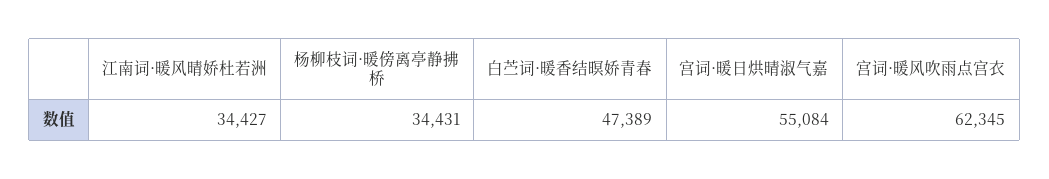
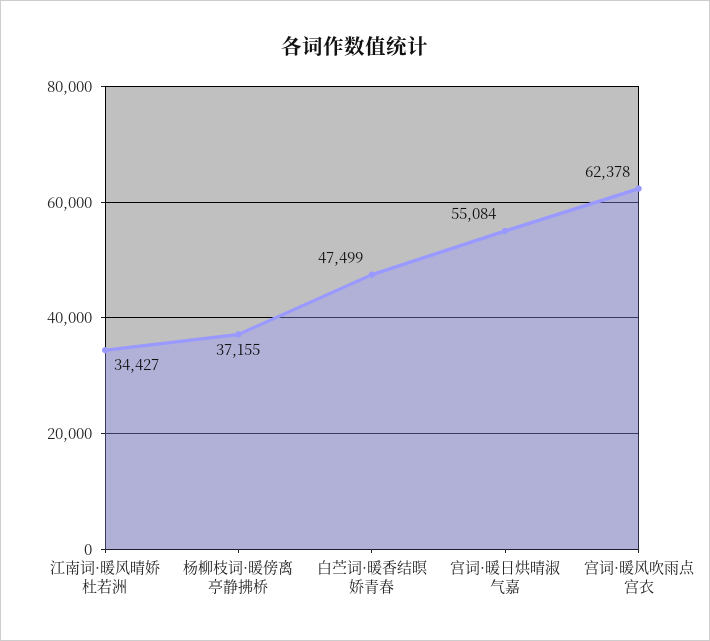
  {
    "江南词·暖风晴娇杜若洲": 34427,
-   "杨柳枝词·暖傍离亭静拂桥": 34431,
+   "杨柳枝词·暖傍离亭静拂桥": 37155,
-   "白苎词·暖香结暝娇青春": 47389,
+   "白苎词·暖香结暝娇青春": 47499,
    "宫词·暖日烘晴淑气嘉": 55084,
-   "宫词·暖风吹雨点宫衣": 62345
+   "宫词·暖风吹雨点宫衣": 62378
  }

